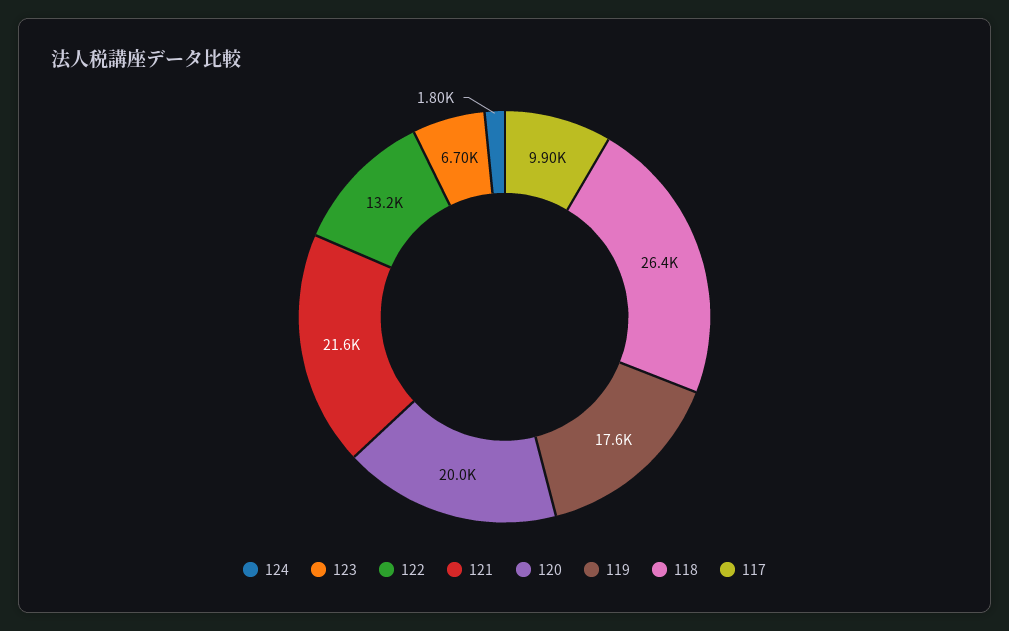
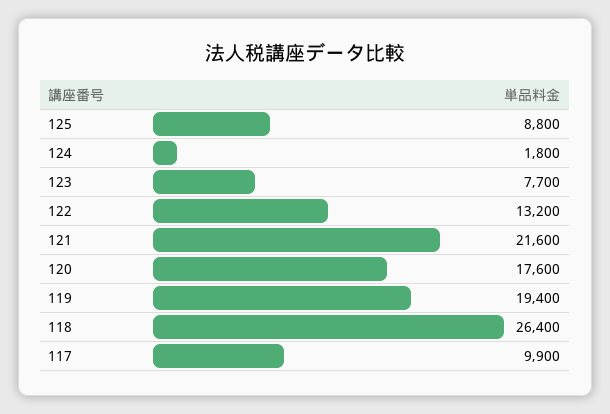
  {
    "124": 1800,
-   "123": 6700,
+   "123": 7700,
    "122": 13200,
    "121": 21600,
-   "120": 20000,
+   "120": 17600,
-   "119": 17600,
+   "119": 19400,
    "118": 26400,
-   "117": 9900
+   "117": 9900,
+   "125": 8800
  }

